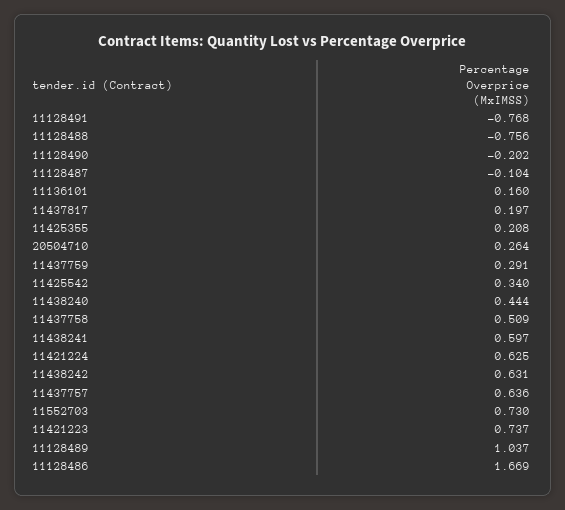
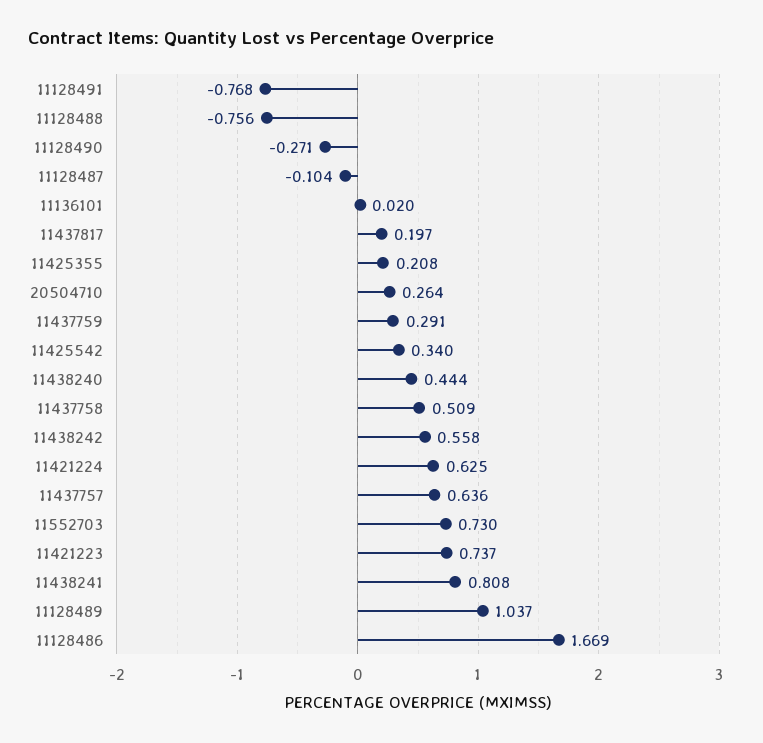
  {
    "11128491": -0.768,
    "11128488": -0.756,
-   "11128490": -0.202,
+   "11128490": -0.271,
    "11128487": -0.104,
-   "11136101": 0.16,
+   "11136101": 0.02,
    "11437817": 0.197,
    "11425355": 0.208,
    "20504710": 0.264,
    "11437759": 0.291,
    "11425542": 0.34,
    "11438240": 0.444,
    "11437758": 0.509,
-   "11438241": 0.597,
+   "11438241": 0.808,
    "11421224": 0.625,
-   "11438242": 0.631,
+   "11438242": 0.558,
    "11437757": 0.636,
    "11552703": 0.73,
    "11421223": 0.737,
    "11128489": 1.037,
    "11128486": 1.669
  }

